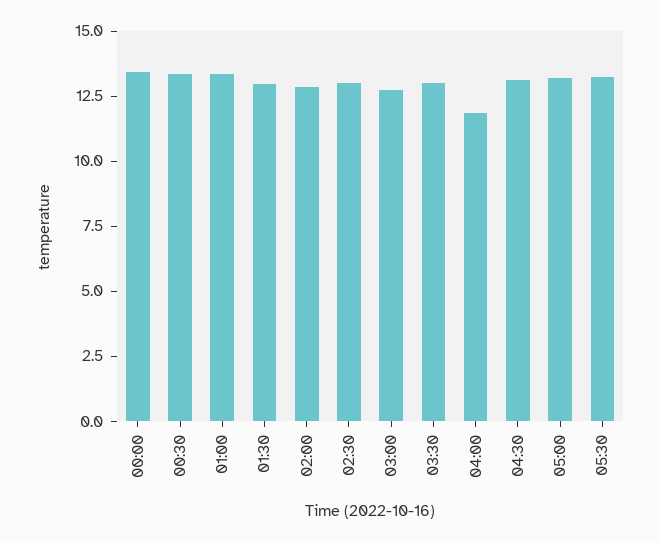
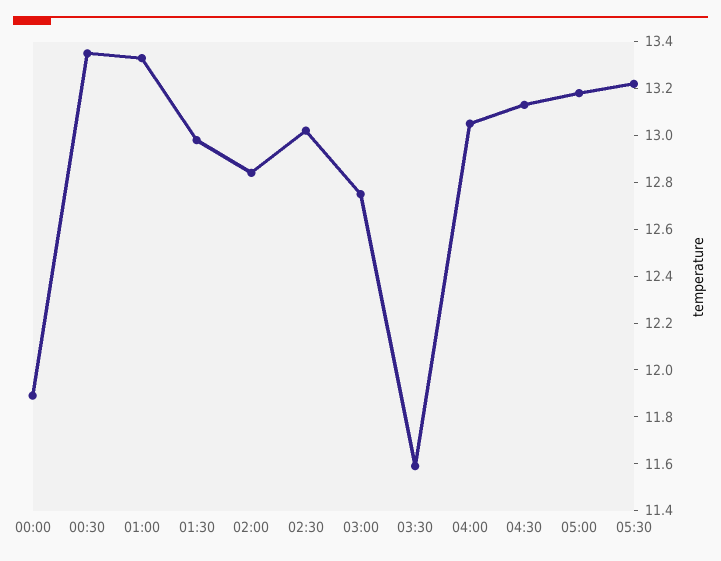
  {
-   "00:00": 13.5,
+   "00:00": 11.9,
    "00:30": 13.35,
    "01:00": 13.35,
    "01:30": 13,
    "02:00": 12.85,
    "02:30": 13,
    "03:00": 12.75,
-   "03:30": 13,
+   "03:30": 11.6,
-   "04:00": 12,
+   "04:00": 13.05,
    "04:30": 13.15,
    "05:00": 13.2,
    "05:30": 13.2
  }

